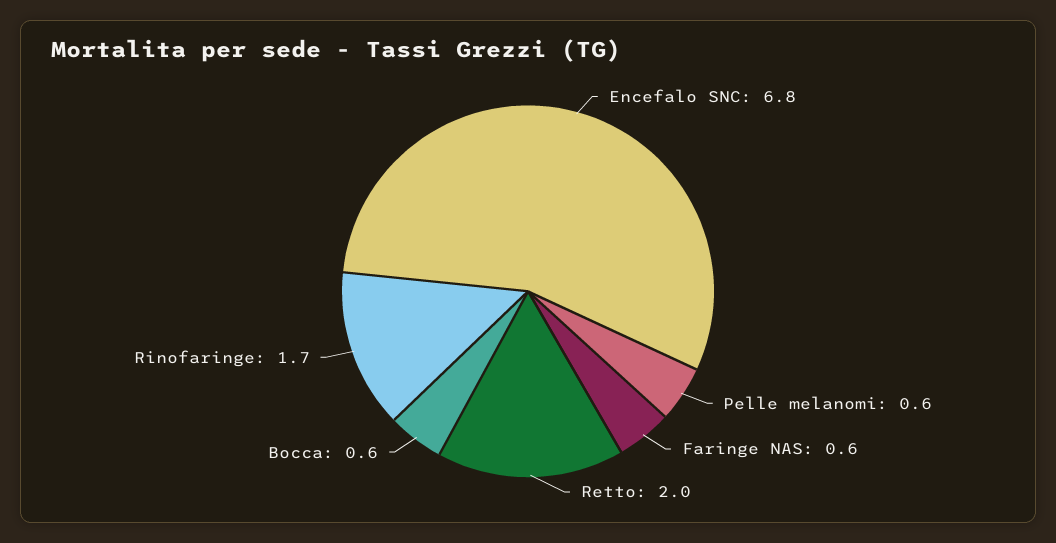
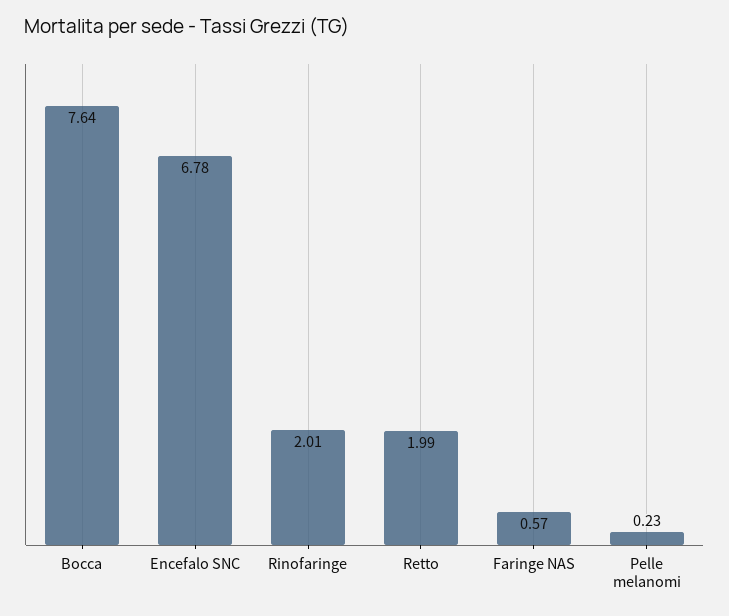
  {
    "Encefalo SNC": 6.78,
-   "Pelle melanomi": 0.6,
+   "Pelle melanomi": 0.23,
    "Faringe NAS": 0.57,
    "Retto": 1.99,
-   "Bocca": 0.6,
+   "Bocca": 7.64,
-   "Rinofaringe": 1.7
+   "Rinofaringe": 2.01
  }

